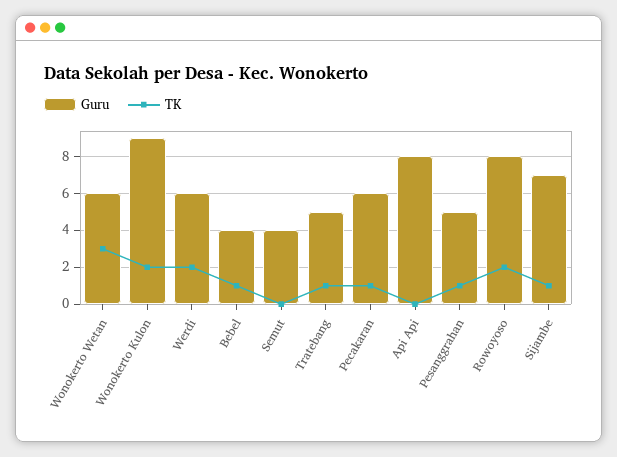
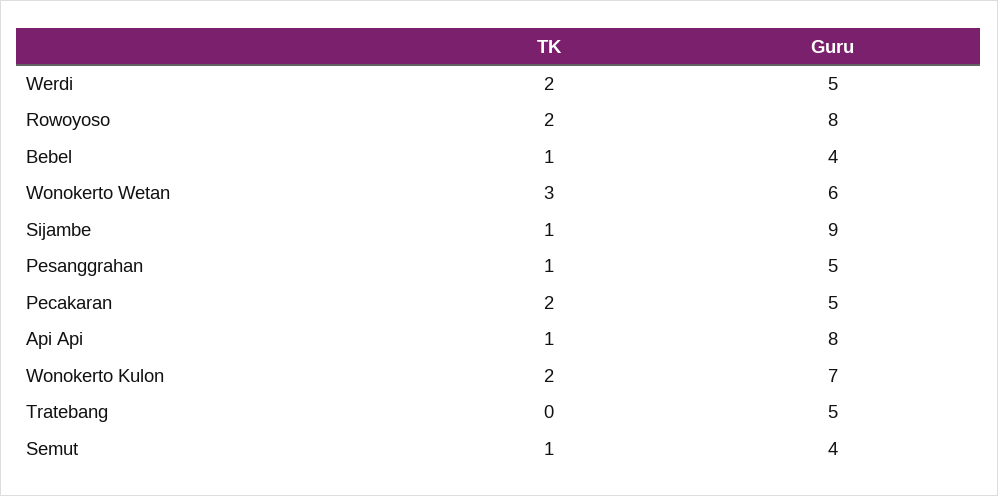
  {
    "Guru": {
      "Wonokerto Wetan": 6,
-     "Wonokerto Kulon": 9,
+     "Wonokerto Kulon": 7,
-     "Werdi": 6,
+     "Werdi": 5,
      "Bebel": 4,
      "Semut": 4,
      "Tratebang": 5,
-     "Pecakaran": 6,
+     "Pecakaran": 5,
      "Api Api": 8,
      "Pesanggrahan": 5,
      "Rowoyoso": 8,
-     "Sijambe": 7
+     "Sijambe": 9
    },
    "TK": {
      "Wonokerto Wetan": 3,
      "Wonokerto Kulon": 2,
      "Werdi": 2,
      "Bebel": 1,
-     "Semut": 0,
+     "Semut": 1,
-     "Tratebang": 1,
+     "Tratebang": 0,
-     "Pecakaran": 1,
+     "Pecakaran": 2,
-     "Api Api": 0,
+     "Api Api": 1,
      "Pesanggrahan": 1,
      "Rowoyoso": 2,
      "Sijambe": 1
    }
  }

